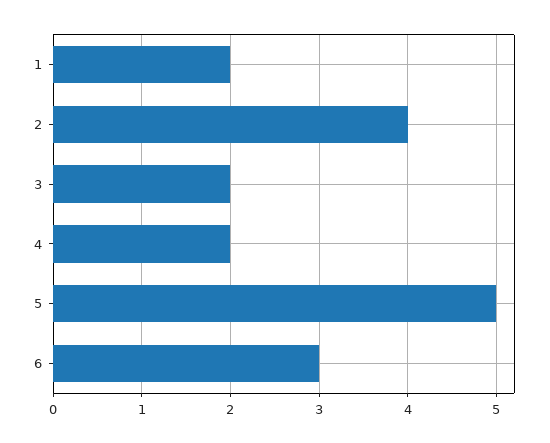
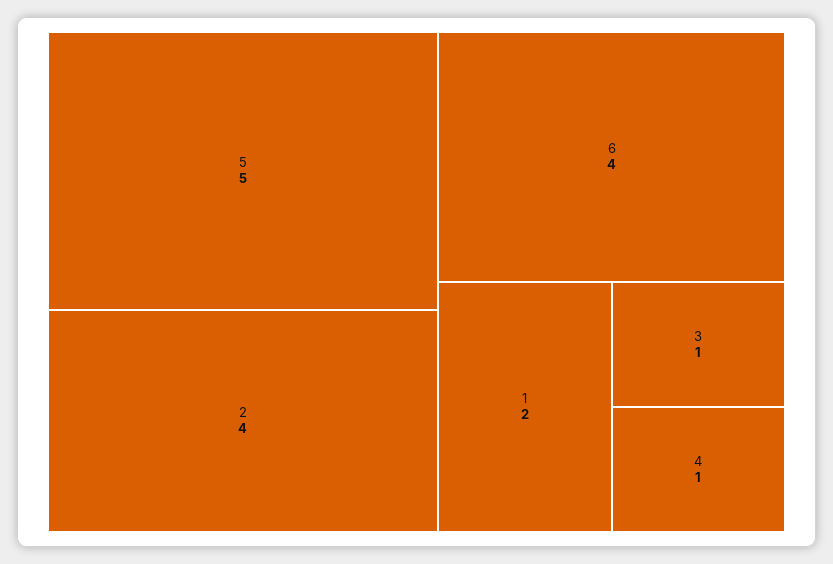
  {
    "1": 2,
    "2": 4,
-   "3": 2,
+   "3": 1,
-   "4": 2,
+   "4": 1,
    "5": 5,
-   "6": 3
+   "6": 4
  }

